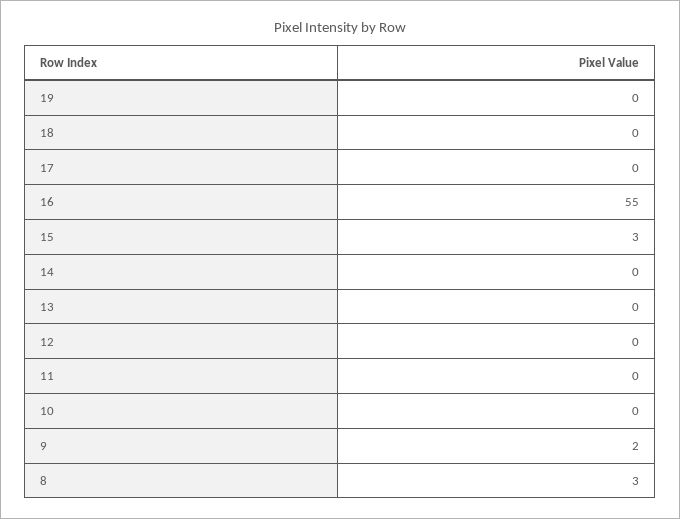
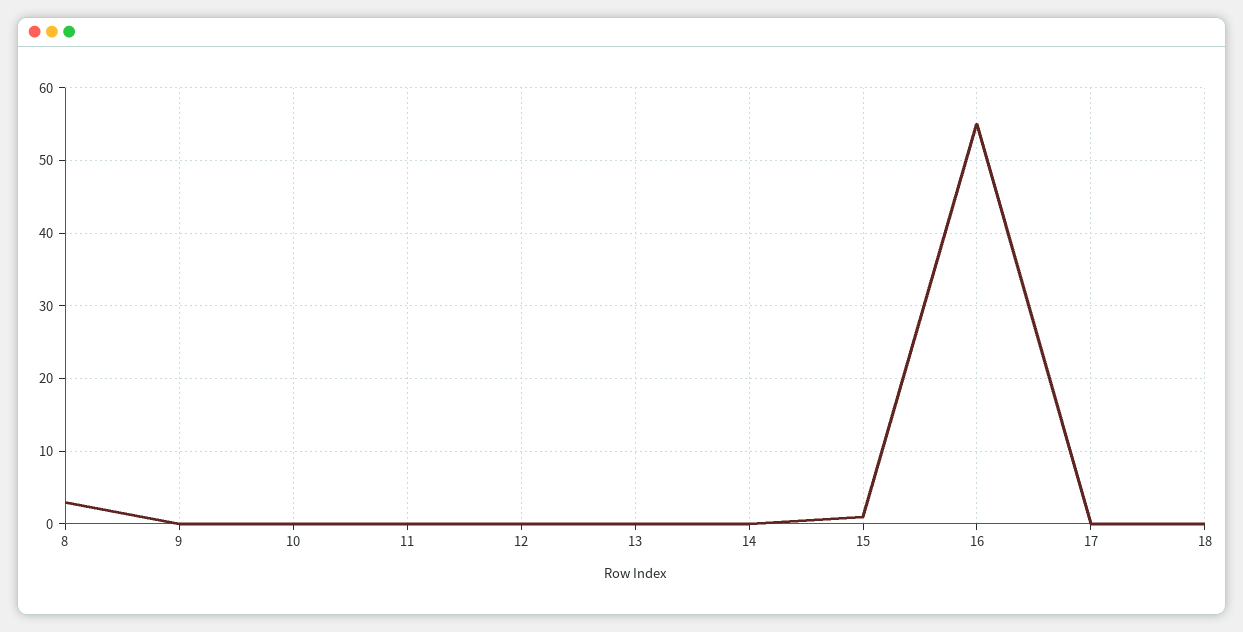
  {
-   "19": 0,
    "18": 0,
    "17": 0,
    "16": 55,
-   "15": 3,
+   "15": 1,
    "14": 0,
    "13": 0,
    "12": 0,
    "11": 0,
    "10": 0,
-   "9": 2,
+   "9": 0,
    "8": 3
  }

